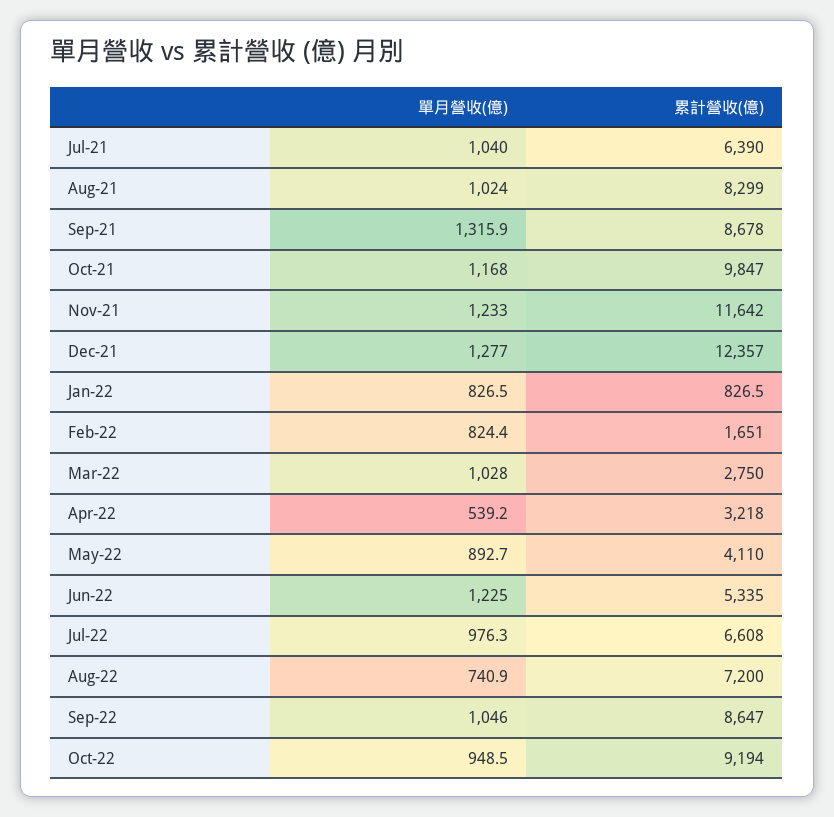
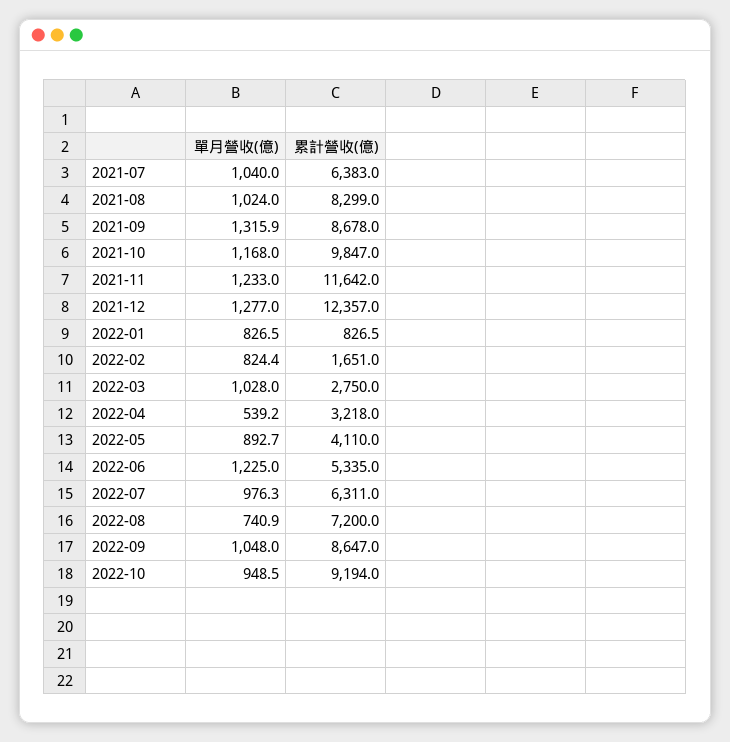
  {
    "單月營收(億)": {
      "Jul-21": 1040,
      "Aug-21": 1024,
      "Sep-21": 1315.9,
      "Oct-21": 1168,
      "Nov-21": 1233,
      "Dec-21": 1277,
      "Jan-22": 826.5,
      "Feb-22": 824.4,
      "Mar-22": 1028,
      "Apr-22": 539.2,
      "May-22": 892.7,
      "Jun-22": 1225,
      "Jul-22": 976.3,
      "Aug-22": 740.9,
-     "Sep-22": 1046,
+     "Sep-22": 1048,
      "Oct-22": 948.5
    },
    "累計營收(億)": {
-     "Jul-21": 6390,
+     "Jul-21": 6383,
      "Aug-21": 8299,
      "Sep-21": 8678,
      "Oct-21": 9847,
      "Nov-21": 11642,
      "Dec-21": 12357,
      "Jan-22": 826.5,
      "Feb-22": 1651,
      "Mar-22": 2750,
      "Apr-22": 3218,
      "May-22": 4110,
      "Jun-22": 5335,
-     "Jul-22": 6608,
+     "Jul-22": 6311,
      "Aug-22": 7200,
      "Sep-22": 8647,
      "Oct-22": 9194
    }
  }

